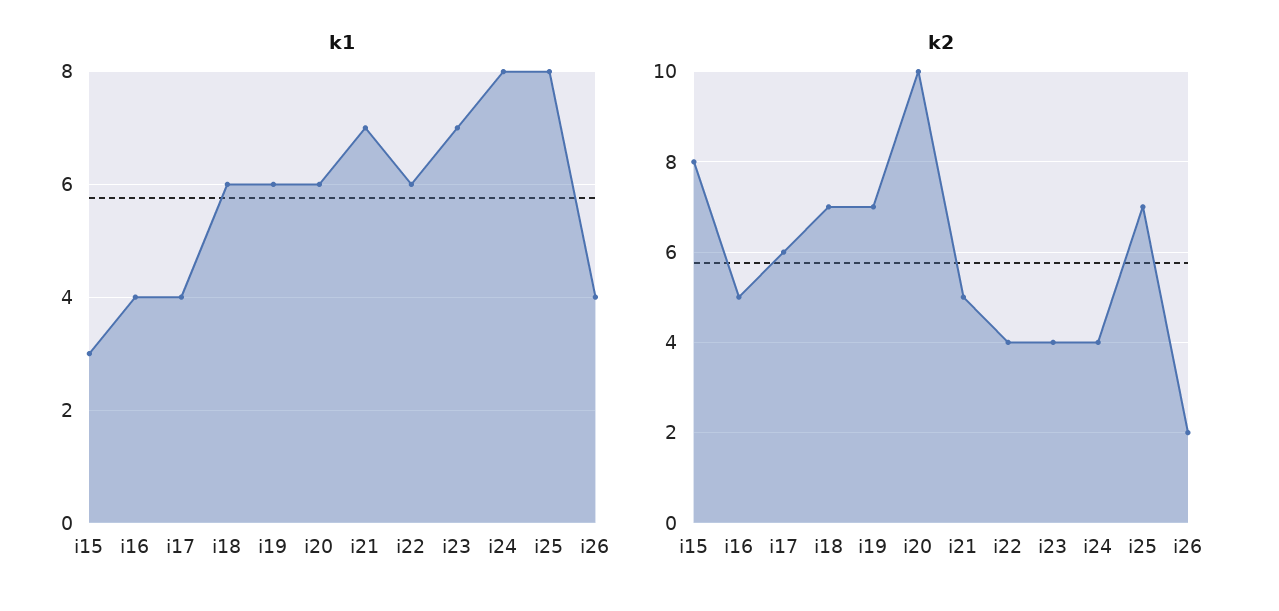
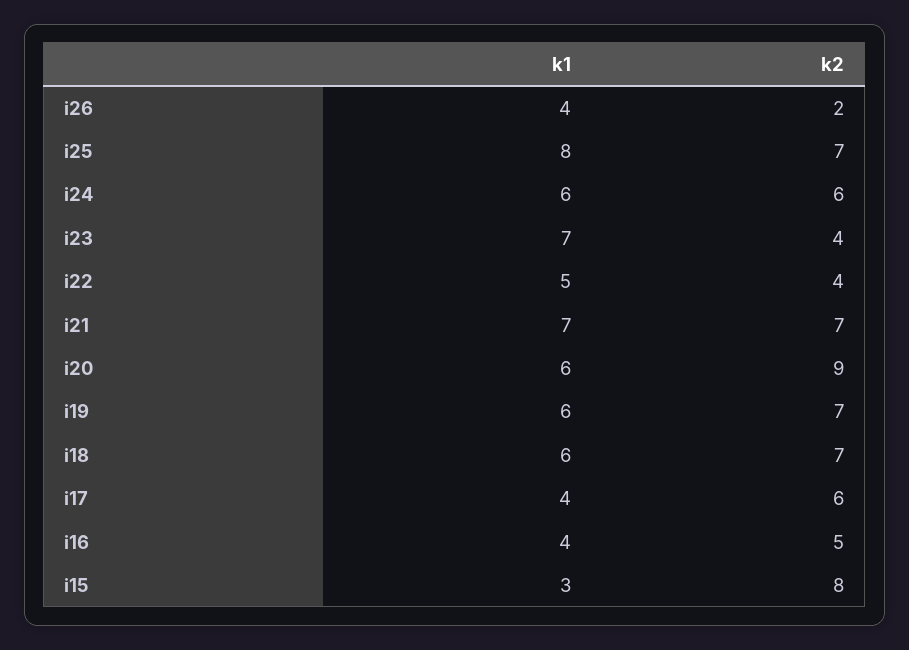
  {
    "k1": {
      "i15": 3,
      "i16": 4,
      "i17": 4,
      "i18": 6,
      "i19": 6,
      "i20": 6,
      "i21": 7,
-     "i22": 6,
+     "i22": 5,
      "i23": 7,
-     "i24": 8,
+     "i24": 6,
      "i25": 8,
      "i26": 4
    },
    "k2": {
      "i15": 8,
      "i16": 5,
      "i17": 6,
      "i18": 7,
      "i19": 7,
-     "i20": 10,
+     "i20": 9,
-     "i21": 5,
+     "i21": 7,
      "i22": 4,
      "i23": 4,
-     "i24": 4,
+     "i24": 6,
      "i25": 7,
      "i26": 2
    }
  }

